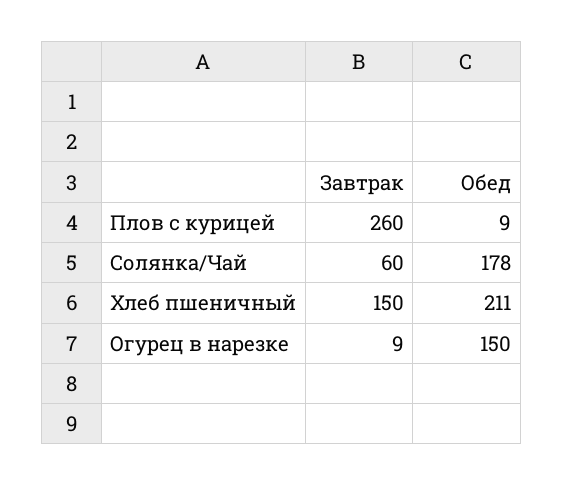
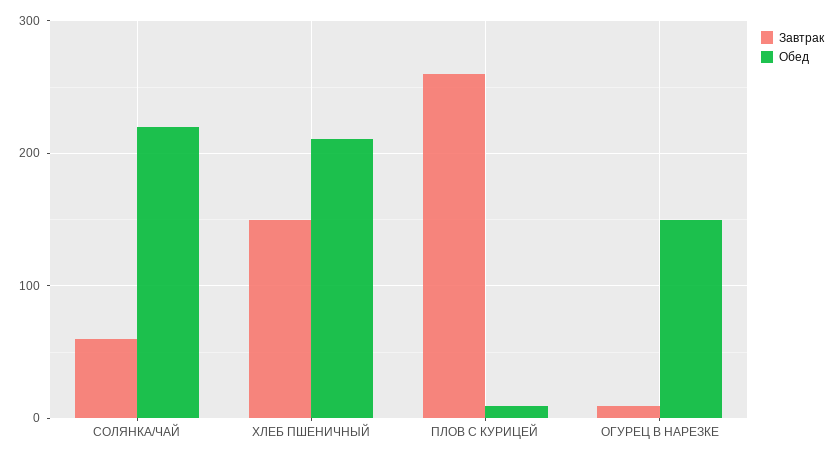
  {
    "Завтрак": {
      "Плов с курицей": 260,
      "Солянка/Чай": 60,
      "Хлеб пшеничный": 150,
      "Огурец в нарезке": 9
    },
    "Обед": {
      "Плов с курицей": 9,
-     "Солянка/Чай": 178,
+     "Солянка/Чай": 220,
      "Хлеб пшеничный": 211,
      "Огурец в нарезке": 150
    }
  }

